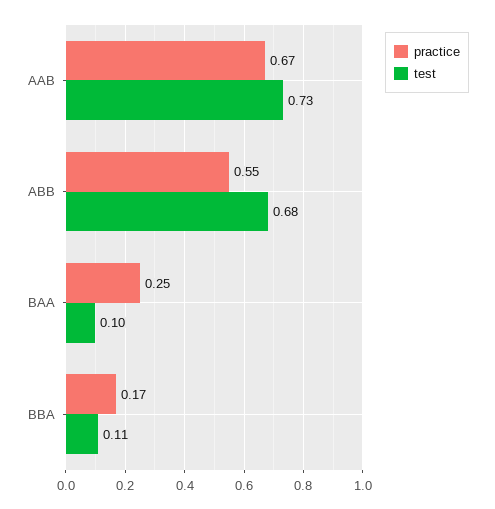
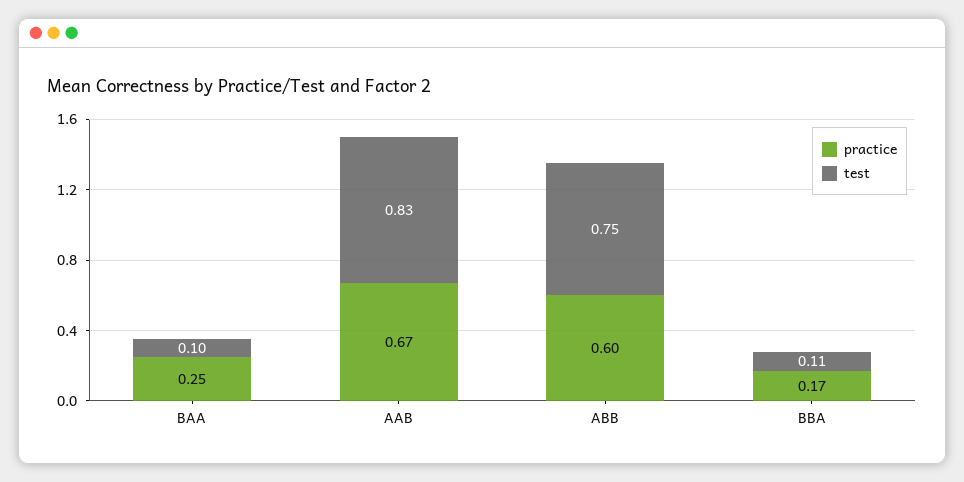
  {
    "practice": {
      "AAB": 0.67,
-     "ABB": 0.55,
+     "ABB": 0.6,
      "BAA": 0.25,
      "BBA": 0.17
    },
    "test": {
-     "AAB": 0.73,
+     "AAB": 0.83,
-     "ABB": 0.68,
+     "ABB": 0.75,
      "BAA": 0.1,
      "BBA": 0.11
    }
  }

